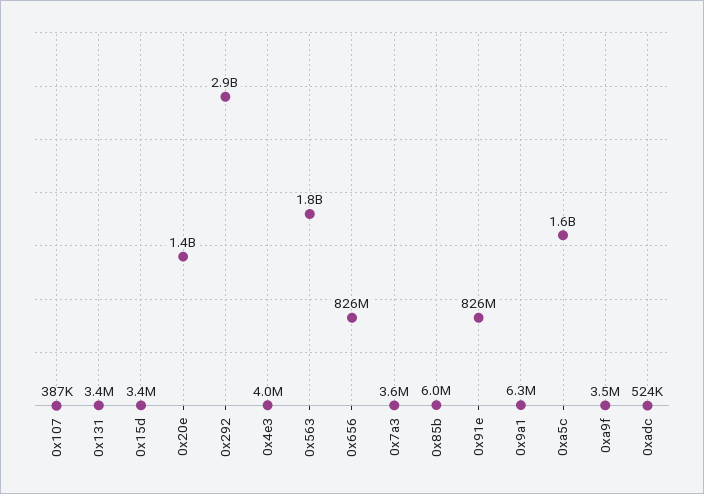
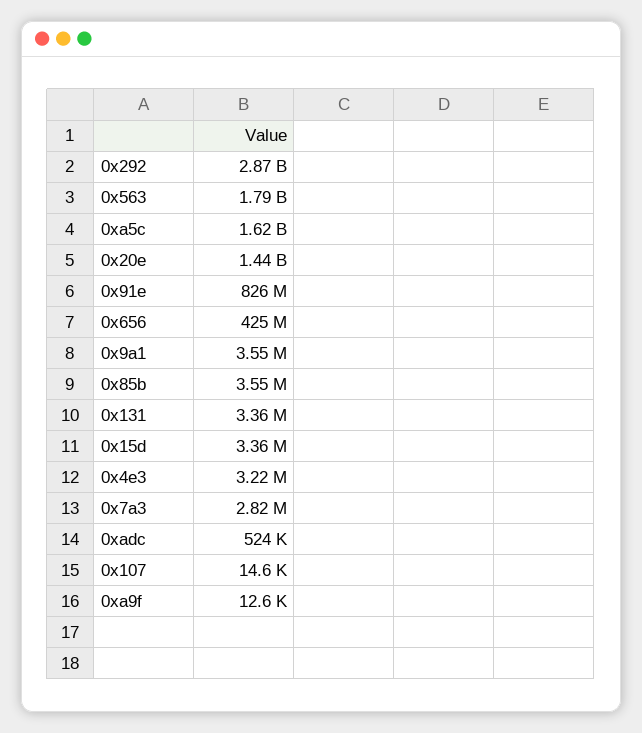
  {
-   "0x107": 387000,
+   "0x107": 14600,
    "0x131": 3360000,
    "0x15d": 3360000,
    "0x20e": 1440000000,
    "0x292": 2870000000,
-   "0x4e3": 4000000,
+   "0x4e3": 3220000,
    "0x563": 1790000000,
-   "0x656": 826000000,
+   "0x656": 425000000,
-   "0x7a3": 3600000,
+   "0x7a3": 2820000,
-   "0x85b": 6000000,
+   "0x85b": 3550000,
    "0x91e": 826000000,
-   "0x9a1": 6300000,
+   "0x9a1": 3550000,
    "0xa5c": 1620000000,
-   "0xa9f": 3500000,
+   "0xa9f": 12600,
    "0xadc": 524000
  }

